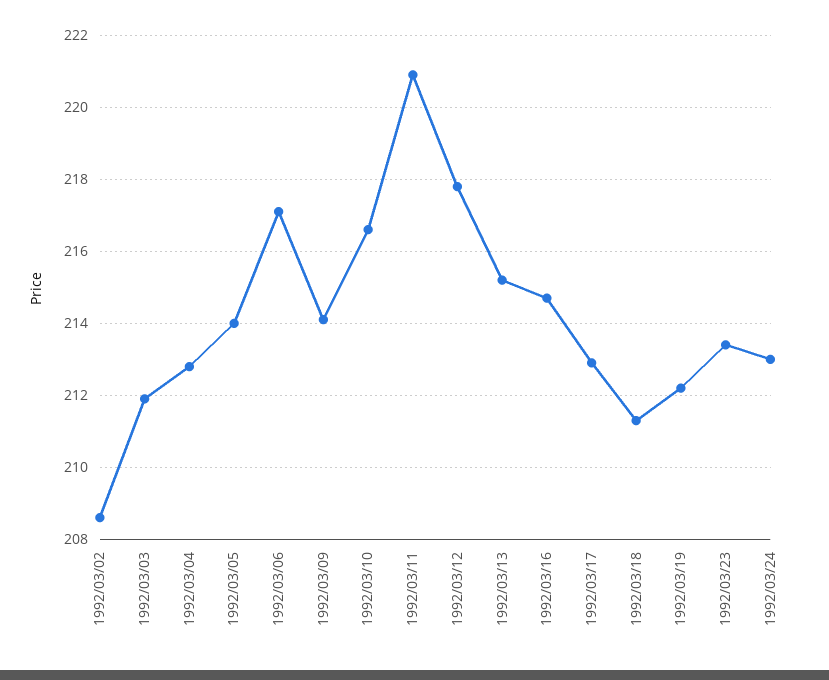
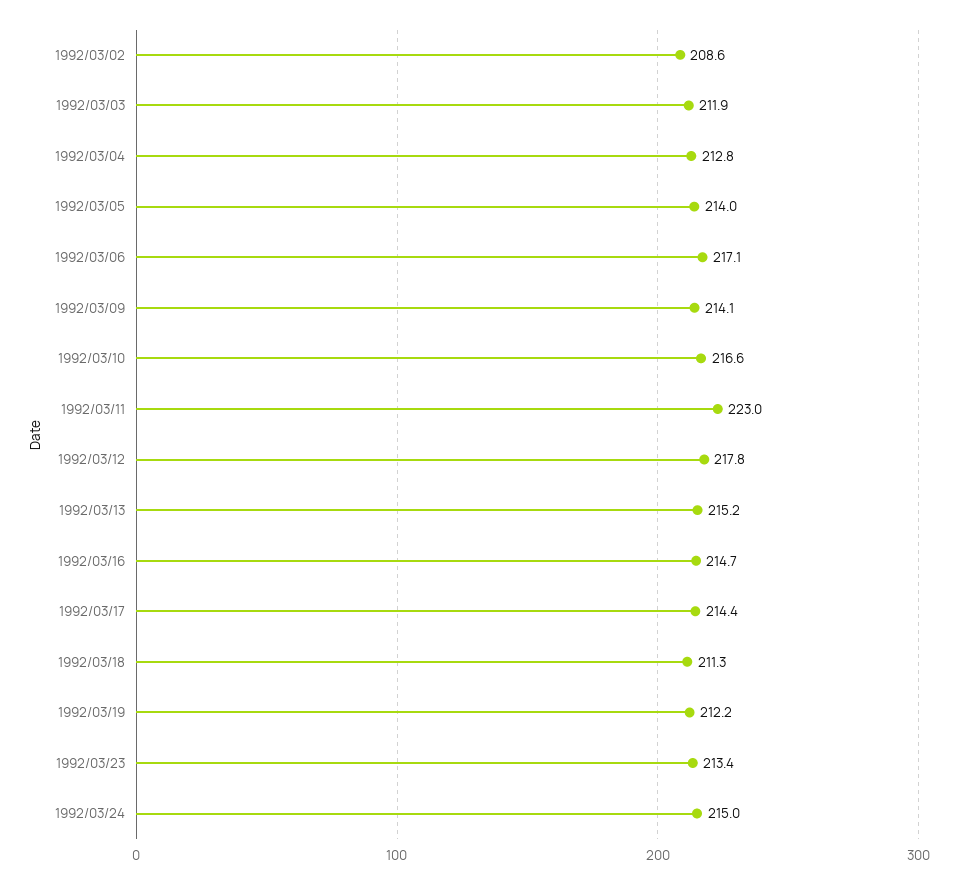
  {
    "1992/03/02": 208.6,
    "1992/03/03": 211.9,
    "1992/03/04": 212.8,
    "1992/03/05": 214,
    "1992/03/06": 217.1,
    "1992/03/09": 214.1,
    "1992/03/10": 216.6,
-   "1992/03/11": 221,
+   "1992/03/11": 223,
    "1992/03/12": 217.8,
    "1992/03/13": 215.2,
    "1992/03/16": 214.7,
-   "1992/03/17": 213,
+   "1992/03/17": 214.4,
    "1992/03/18": 211.3,
    "1992/03/19": 212.2,
    "1992/03/23": 213.4,
-   "1992/03/24": 213
+   "1992/03/24": 215
  }

